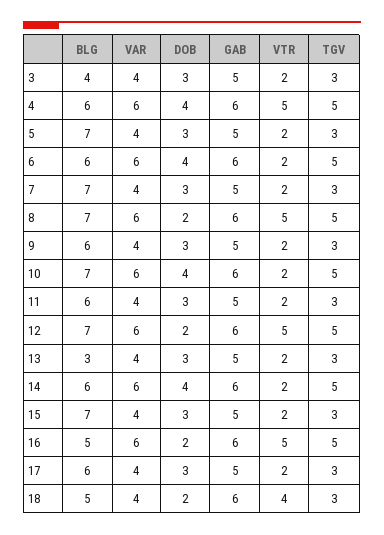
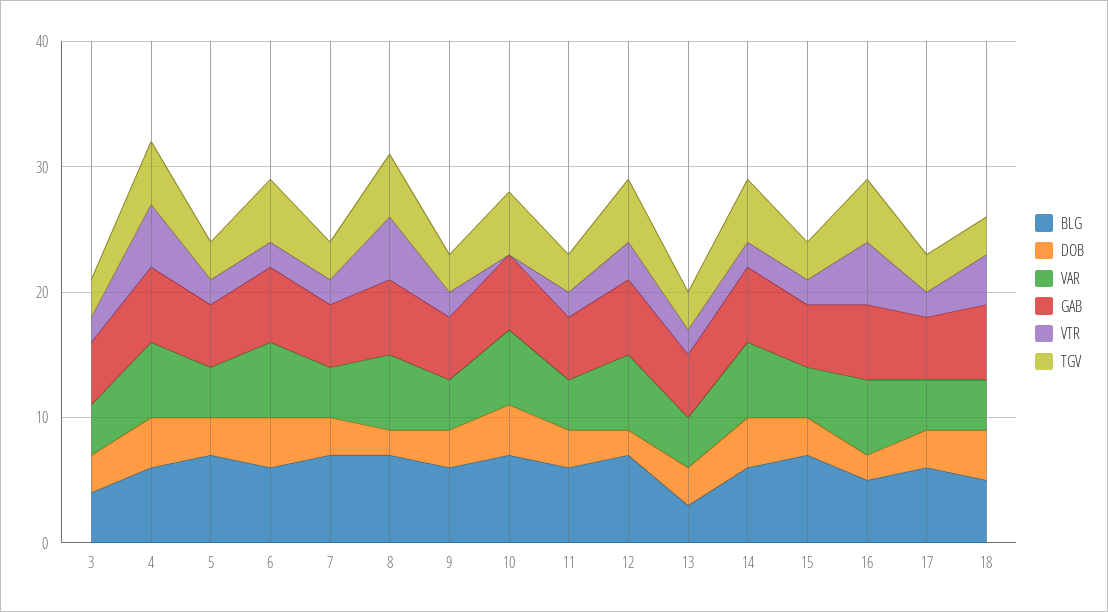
  {
    "BLG": {
      "3": 4,
      "4": 6,
      "5": 7,
      "6": 6,
      "7": 7,
      "8": 7,
      "9": 6,
      "10": 7,
      "11": 6,
      "12": 7,
      "13": 3,
      "14": 6,
      "15": 7,
      "16": 5,
      "17": 6,
      "18": 5
    },
    "VAR": {
      "3": 4,
      "4": 6,
      "5": 4,
      "6": 6,
      "7": 4,
      "8": 6,
      "9": 4,
      "10": 6,
      "11": 4,
      "12": 6,
      "13": 4,
      "14": 6,
      "15": 4,
      "16": 6,
      "17": 4,
      "18": 4
    },
    "DOB": {
      "3": 3,
      "4": 4,
      "5": 3,
      "6": 4,
      "7": 3,
      "8": 2,
      "9": 3,
      "10": 4,
      "11": 3,
      "12": 2,
      "13": 3,
      "14": 4,
      "15": 3,
      "16": 2,
      "17": 3,
-     "18": 2
+     "18": 4
    },
    "GAB": {
      "3": 5,
      "4": 6,
      "5": 5,
      "6": 6,
      "7": 5,
      "8": 6,
      "9": 5,
      "10": 6,
      "11": 5,
      "12": 6,
      "13": 5,
      "14": 6,
      "15": 5,
      "16": 6,
      "17": 5,
      "18": 6
    },
    "VTR": {
      "3": 2,
      "4": 5,
      "5": 2,
      "6": 2,
      "7": 2,
      "8": 5,
      "9": 2,
-     "10": 2,
+     "10": 0,
      "11": 2,
-     "12": 5,
+     "12": 3,
      "13": 2,
      "14": 2,
      "15": 2,
      "16": 5,
      "17": 2,
      "18": 4
    },
    "TGV": {
      "3": 3,
      "4": 5,
      "5": 3,
      "6": 5,
      "7": 3,
      "8": 5,
      "9": 3,
      "10": 5,
      "11": 3,
      "12": 5,
      "13": 3,
      "14": 5,
      "15": 3,
      "16": 5,
      "17": 3,
      "18": 3
    }
  }

